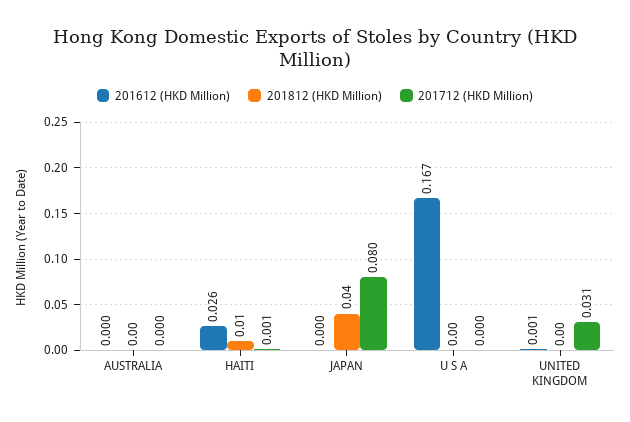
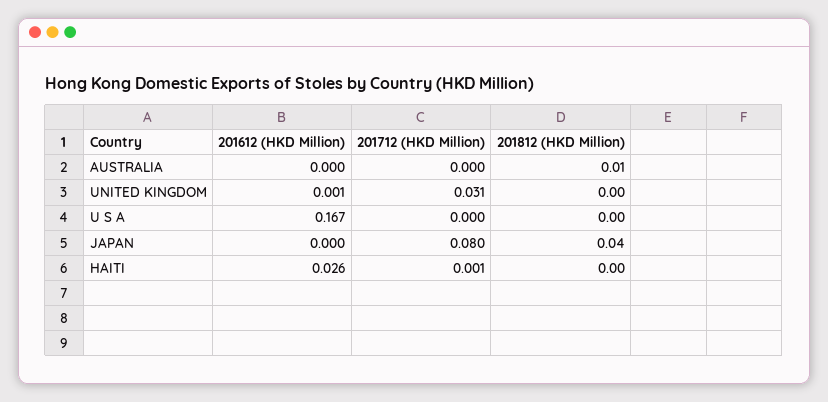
  {
    "201612 (HKD Million)": {
      "AUSTRALIA": 0,
      "HAITI": 0.026,
      "JAPAN": 0,
      "U S A": 0.167,
      "UNITED KINGDOM": 0.001
    },
    "201812 (HKD Million)": {
-     "AUSTRALIA": 0,
+     "AUSTRALIA": 0.01,
-     "HAITI": 0.01,
+     "HAITI": 0,
      "JAPAN": 0.04,
      "U S A": 0,
      "UNITED KINGDOM": 0
    },
    "201712 (HKD Million)": {
      "AUSTRALIA": 0,
      "HAITI": 0.001,
      "JAPAN": 0.08,
      "U S A": 0,
      "UNITED KINGDOM": 0.031
    }
  }

